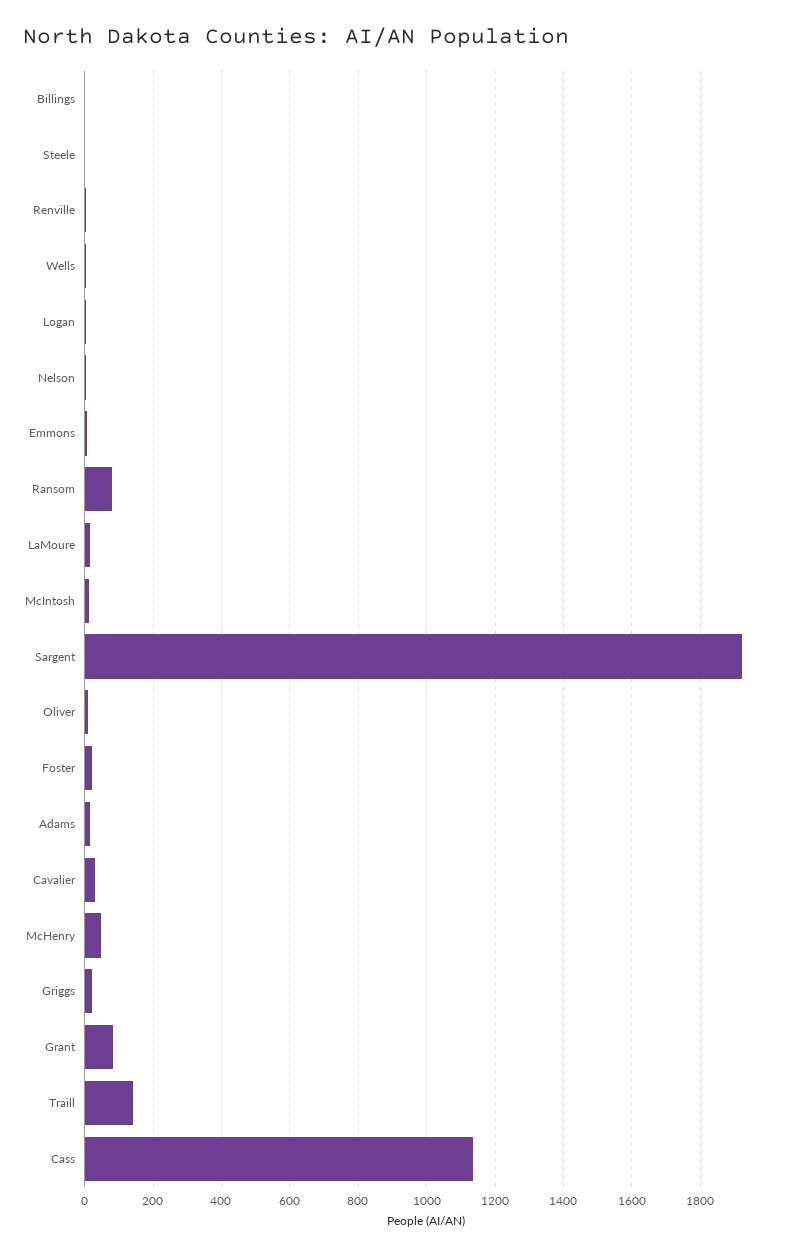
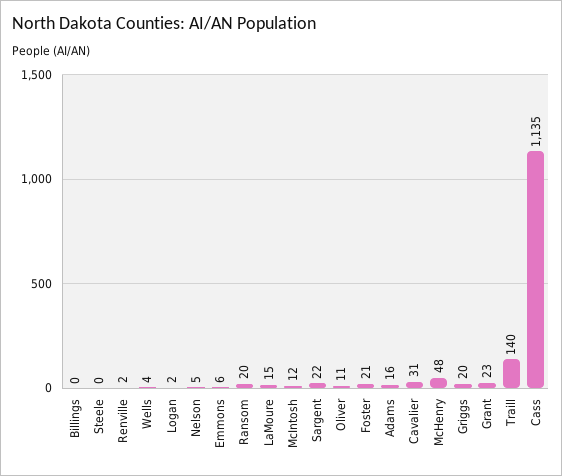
  {
    "Billings": 0,
    "Steele": 0,
    "Renville": 2,
    "Wells": 4,
    "Logan": 2,
    "Nelson": 5,
    "Emmons": 6,
-   "Ransom": 80,
+   "Ransom": 20,
    "LaMoure": 15,
    "McIntosh": 12,
-   "Sargent": 1920,
+   "Sargent": 22,
    "Oliver": 11,
    "Foster": 21,
    "Adams": 16,
    "Cavalier": 31,
    "McHenry": 48,
    "Griggs": 20,
-   "Grant": 80,
+   "Grant": 23,
    "Traill": 140,
    "Cass": 1135
  }

